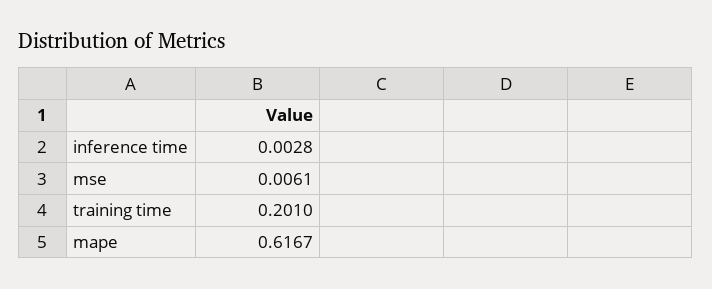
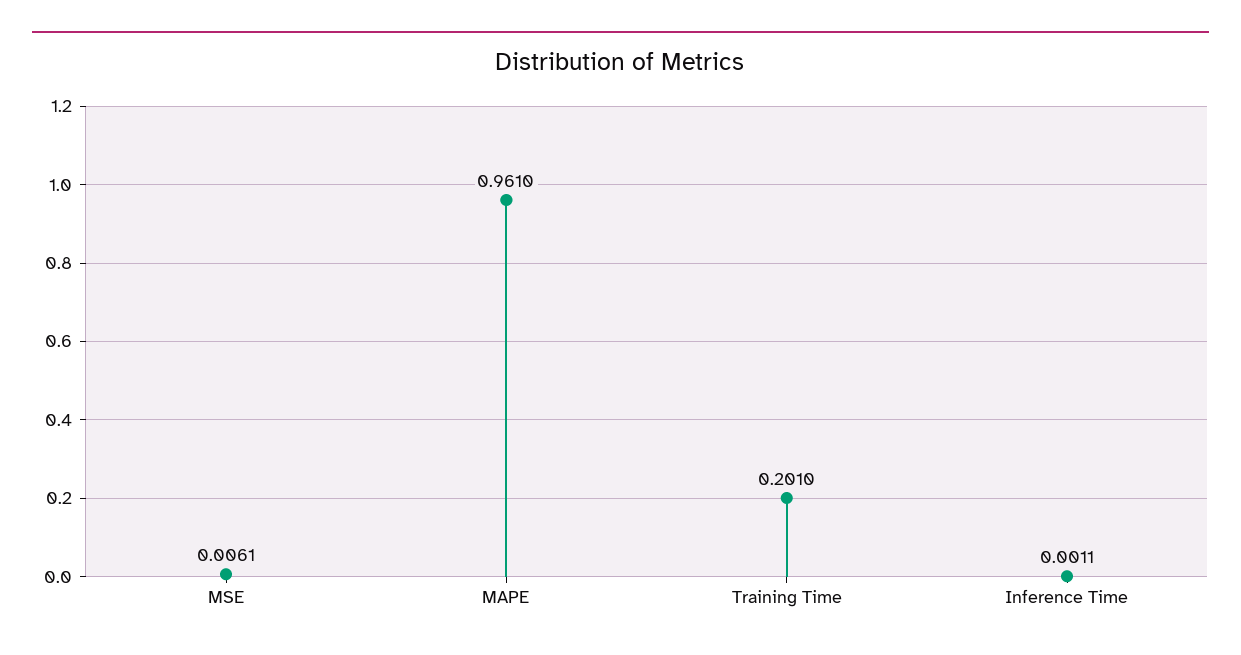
  {
-   "inference time": 0.0028,
+   "inference time": 0.0011,
    "mse": 0.0061,
    "training time": 0.201,
-   "mape": 0.6167
+   "mape": 0.961
  }

